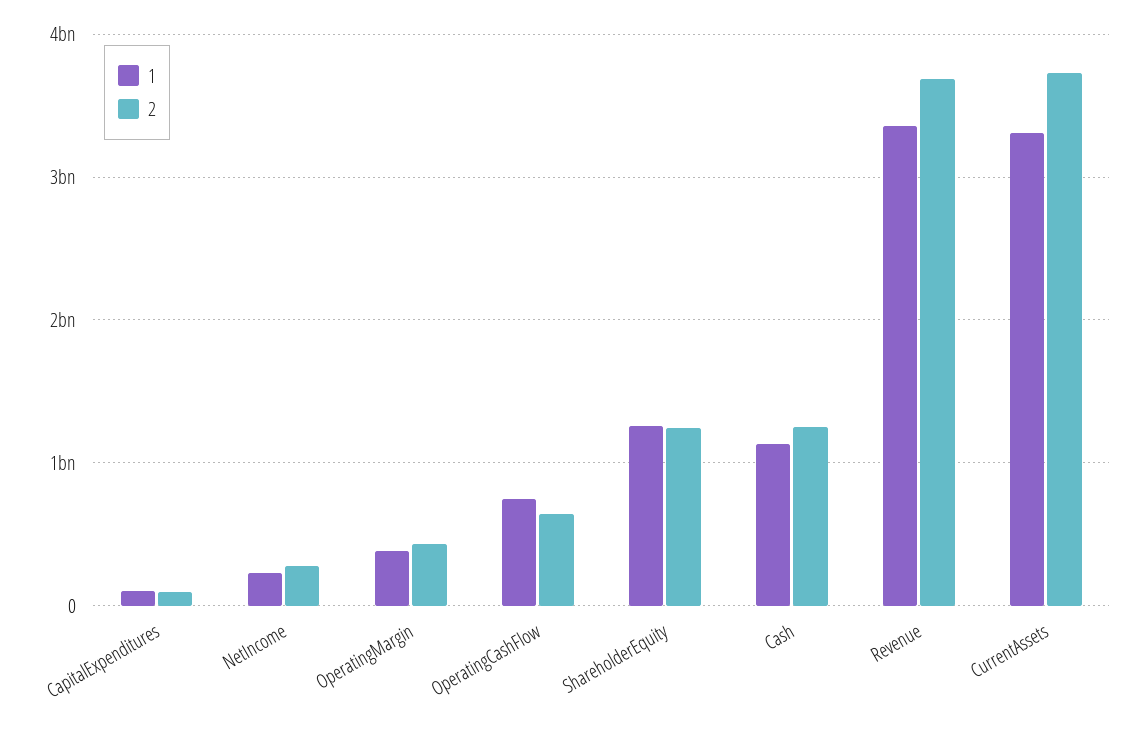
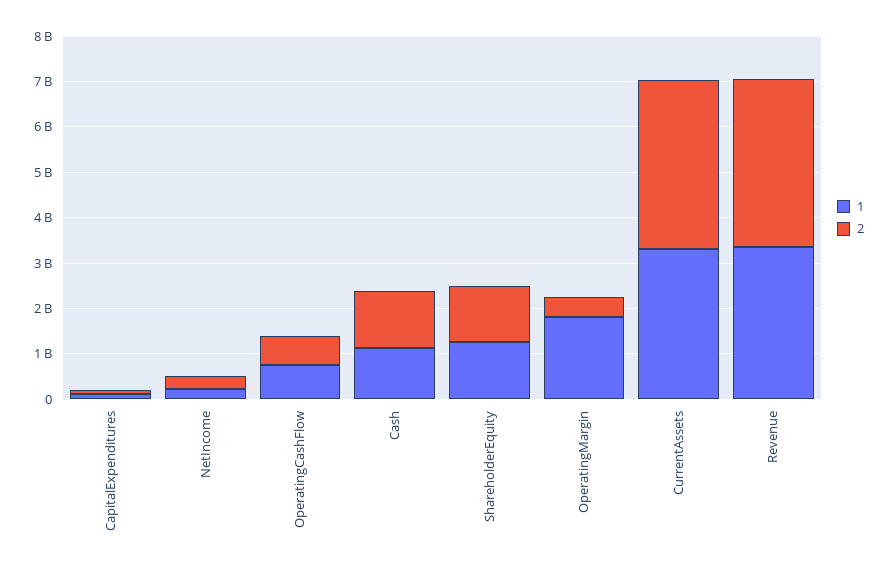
  {
    "1": {
      "CapitalExpenditures": 100000000,
      "NetIncome": 200000000,
-     "OperatingMargin": 400000000,
+     "OperatingMargin": 1800000000,
      "OperatingCashFlow": 700000000,
      "ShareholderEquity": 1300000000,
      "Cash": 1100000000,
      "Revenue": 3400000000,
      "CurrentAssets": 3300000000
    },
    "2": {
      "CapitalExpenditures": 100000000,
      "NetIncome": 300000000,
      "OperatingMargin": 400000000,
      "OperatingCashFlow": 600000000,
      "ShareholderEquity": 1200000000,
      "Cash": 1300000000,
      "Revenue": 3700000000,
      "CurrentAssets": 3700000000
    }
  }

